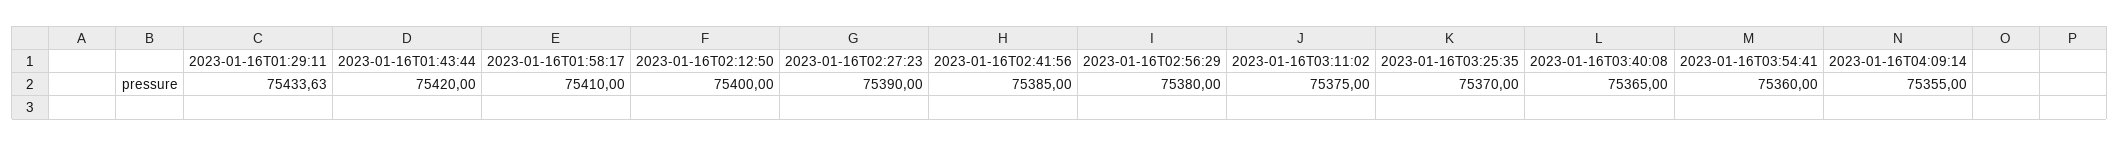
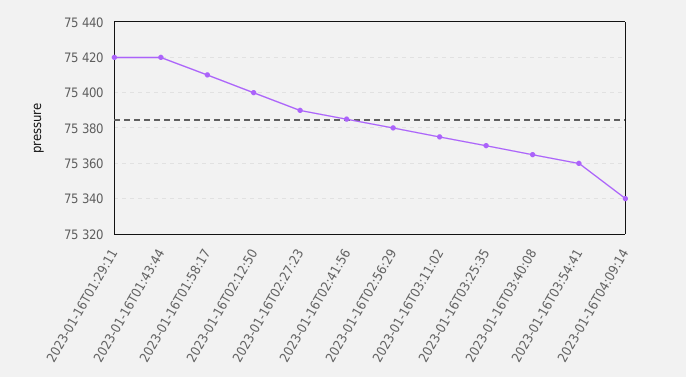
  {
-   "2023-01-16T01:29:11": 75433.63,
+   "2023-01-16T01:29:11": 75420,
    "2023-01-16T01:43:44": 75420,
    "2023-01-16T01:58:17": 75410,
    "2023-01-16T02:12:50": 75400,
    "2023-01-16T02:27:23": 75390,
    "2023-01-16T02:41:56": 75385,
    "2023-01-16T02:56:29": 75380,
    "2023-01-16T03:11:02": 75375,
    "2023-01-16T03:25:35": 75370,
    "2023-01-16T03:40:08": 75365,
    "2023-01-16T03:54:41": 75360,
-   "2023-01-16T04:09:14": 75355
+   "2023-01-16T04:09:14": 75340
  }

